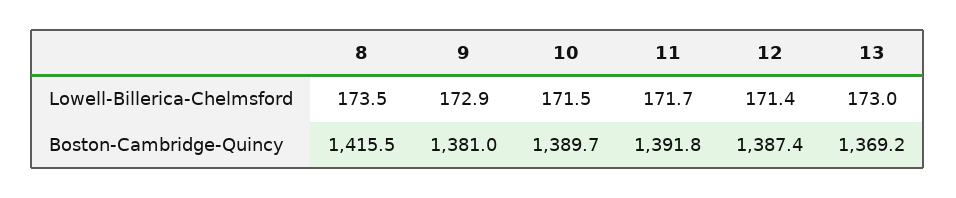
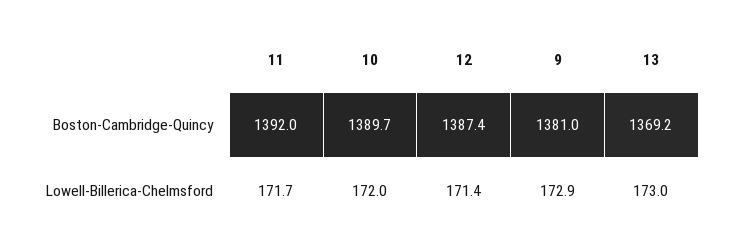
  {
-   "8": {
-     "Lowell-Billerica-Chelmsford": 173.5,
-     "Boston-Cambridge-Quincy": 1415.5
-   },
    "9": {
      "Lowell-Billerica-Chelmsford": 172.9,
      "Boston-Cambridge-Quincy": 1381
    },
    "10": {
-     "Lowell-Billerica-Chelmsford": 171.5,
+     "Lowell-Billerica-Chelmsford": 172,
      "Boston-Cambridge-Quincy": 1389.7
    },
    "11": {
      "Lowell-Billerica-Chelmsford": 171.7,
-     "Boston-Cambridge-Quincy": 1391.8
+     "Boston-Cambridge-Quincy": 1392
    },
    "12": {
      "Lowell-Billerica-Chelmsford": 171.4,
      "Boston-Cambridge-Quincy": 1387.4
    },
    "13": {
      "Lowell-Billerica-Chelmsford": 173,
      "Boston-Cambridge-Quincy": 1369.2
    }
  }

